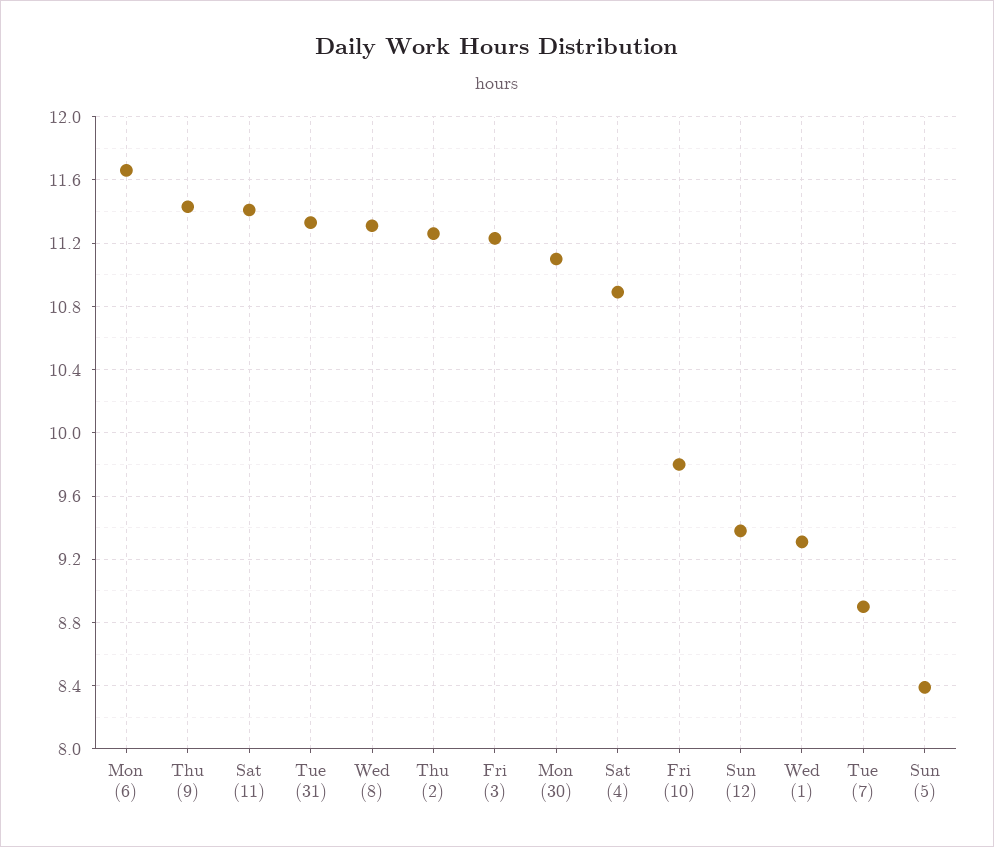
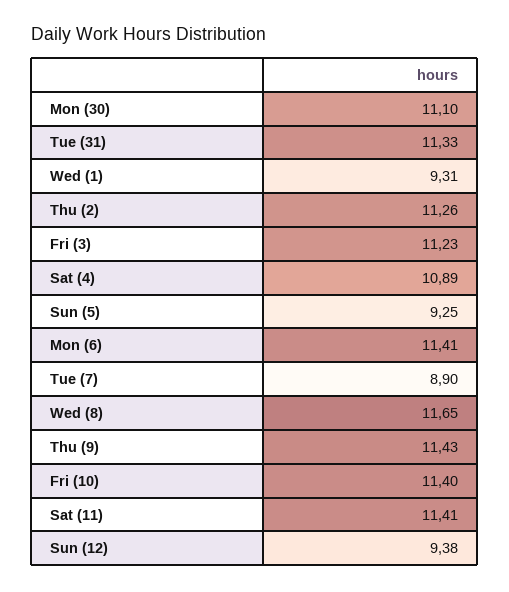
  {
-   "Mon (6)": 11.65,
+   "Mon (6)": 11.41,
    "Thu (9)": 11.43,
    "Sat (11)": 11.41,
    "Tue (31)": 11.33,
-   "Wed (8)": 11.3,
+   "Wed (8)": 11.65,
    "Thu (2)": 11.26,
    "Fri (3)": 11.23,
    "Mon (30)": 11.1,
    "Sat (4)": 10.89,
-   "Fri (10)": 9.8,
+   "Fri (10)": 11.4,
    "Sun (12)": 9.38,
    "Wed (1)": 9.31,
    "Tue (7)": 8.9,
-   "Sun (5)": 8.4
+   "Sun (5)": 9.25
  }

